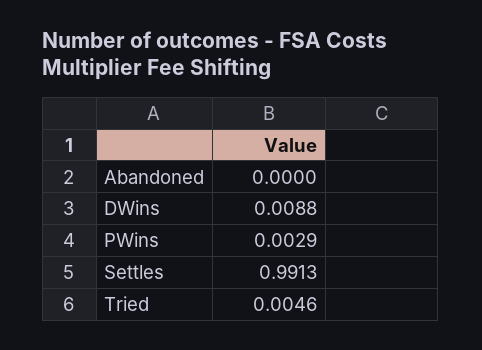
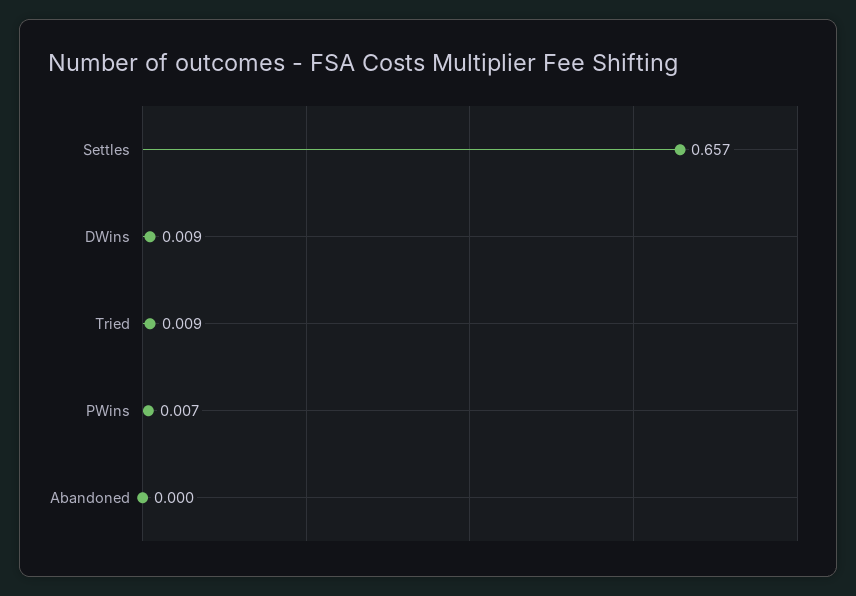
  {
    "Abandoned": 0,
    "DWins": 0.0088,
-   "PWins": 0.0029,
+   "PWins": 0.007,
-   "Settles": 0.9913,
+   "Settles": 0.657,
-   "Tried": 0.0046
+   "Tried": 0.009
  }

